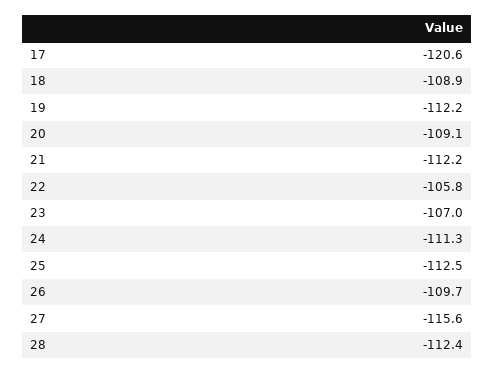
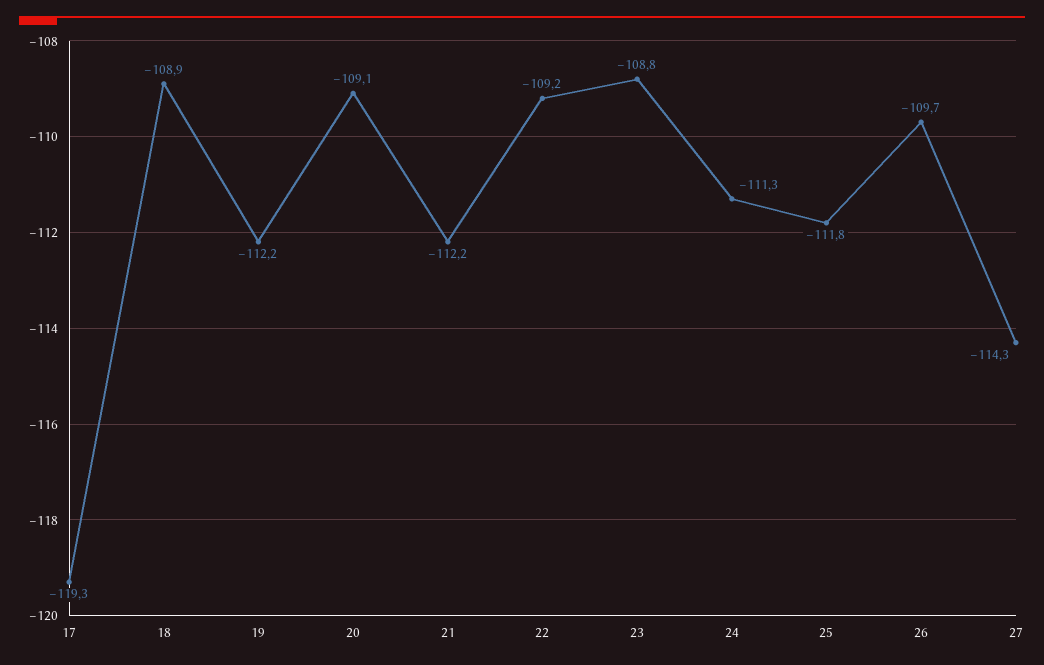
  {
-   "17": -120.6,
+   "17": -119.3,
    "18": -108.9,
    "19": -112.2,
    "20": -109.1,
    "21": -112.2,
-   "22": -105.8,
+   "22": -109.2,
-   "23": -107,
+   "23": -108.8,
    "24": -111.3,
-   "25": -112.5,
+   "25": -111.8,
    "26": -109.7,
-   "27": -115.6,
+   "27": -114.3
-   "28": -112.4
  }

